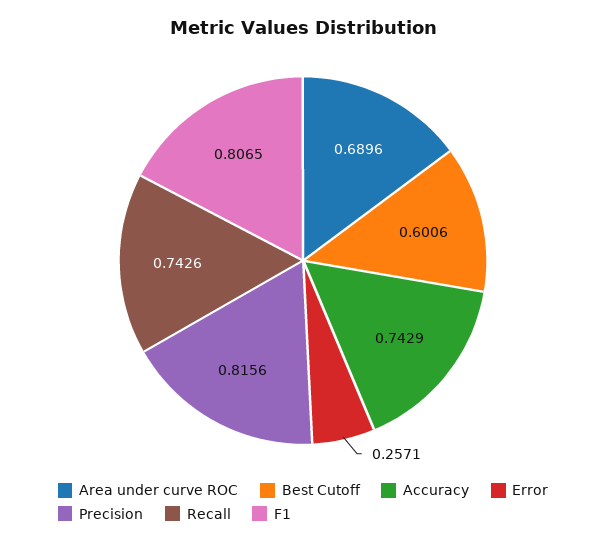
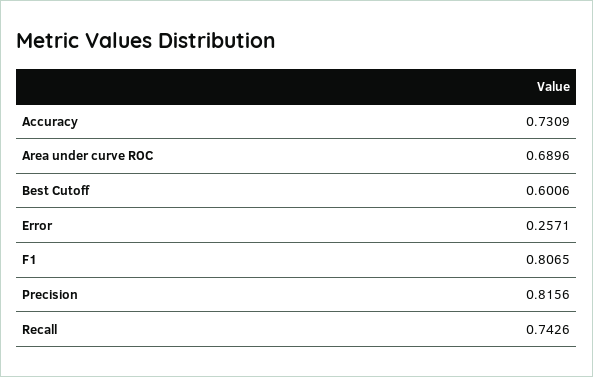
  {
    "Area under curve ROC": 0.6896,
    "Best Cutoff": 0.6006,
-   "Accuracy": 0.7429,
+   "Accuracy": 0.7309,
    "Error": 0.2571,
    "Precision": 0.8156,
    "Recall": 0.7426,
    "F1": 0.8065
  }

